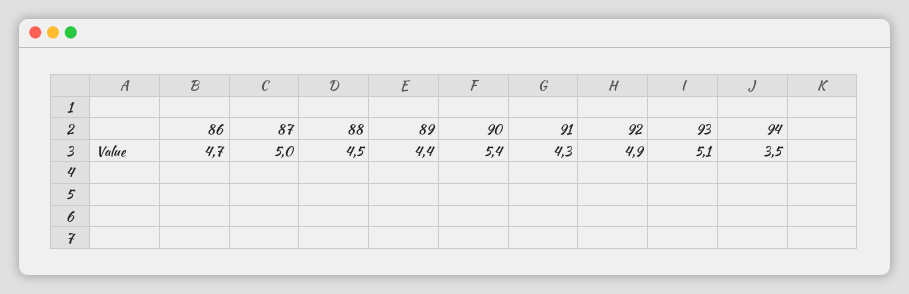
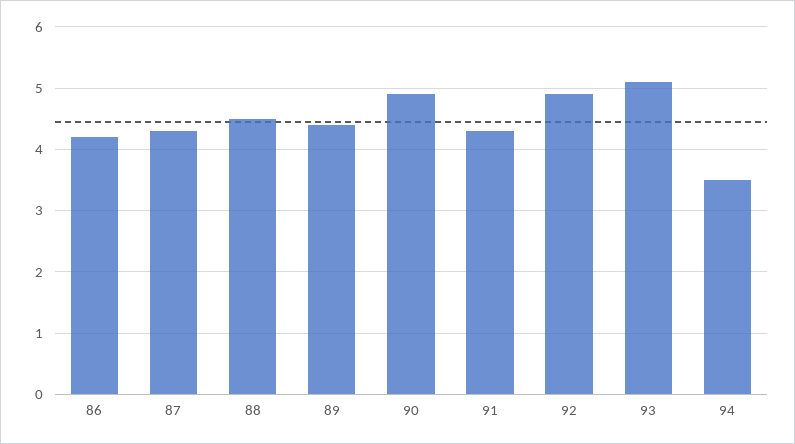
  {
-   "86": 4.7,
+   "86": 4.2,
-   "87": 5,
+   "87": 4.3,
    "88": 4.5,
    "89": 4.4,
-   "90": 5.4,
+   "90": 4.9,
    "91": 4.3,
    "92": 4.9,
    "93": 5.1,
    "94": 3.5
  }

